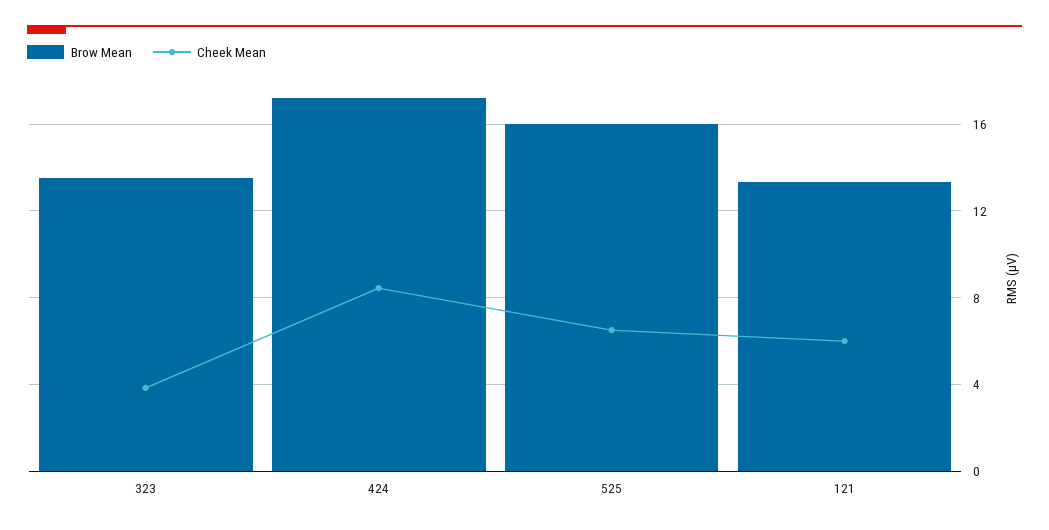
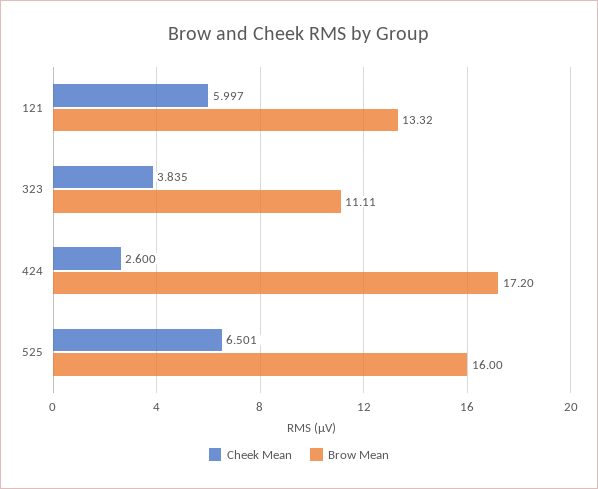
  {
    "Brow Mean": {
-     "323": 13.5,
+     "323": 11.11,
      "424": 17.2,
      "525": 16,
      "121": 13.32
    },
    "Cheek Mean": {
      "323": 3.835,
-     "424": 8.5,
+     "424": 2.6,
      "525": 6.501,
      "121": 5.997
    }
  }

